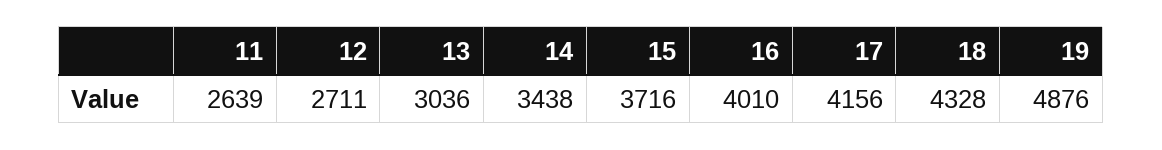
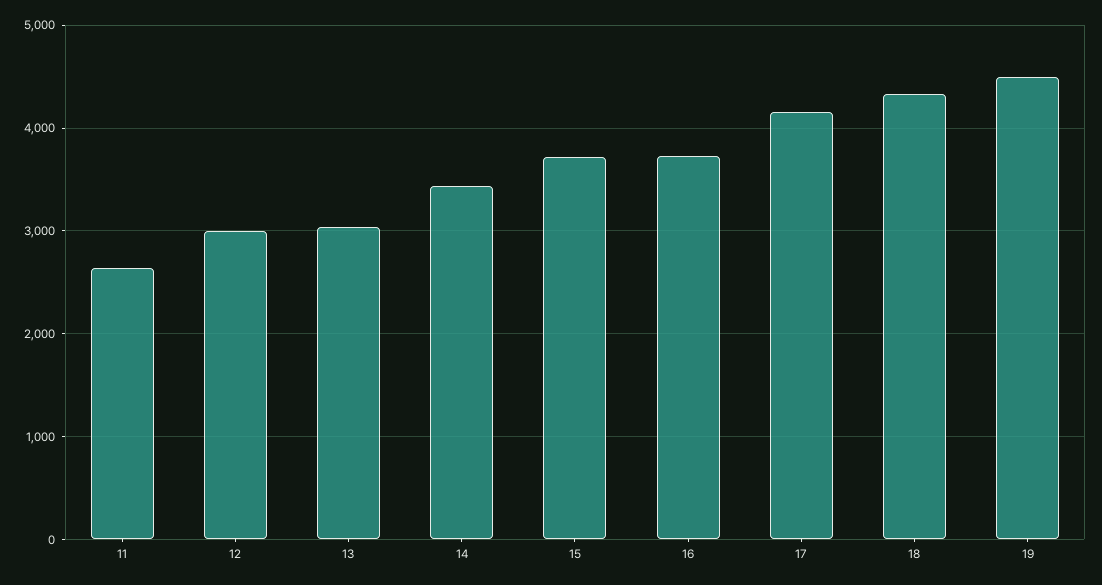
  {
    "11": 2639,
-   "12": 2711,
+   "12": 3000,
    "13": 3036,
    "14": 3438,
    "15": 3716,
-   "16": 4010,
+   "16": 3700,
    "17": 4156,
    "18": 4328,
-   "19": 4876
+   "19": 4500
  }

